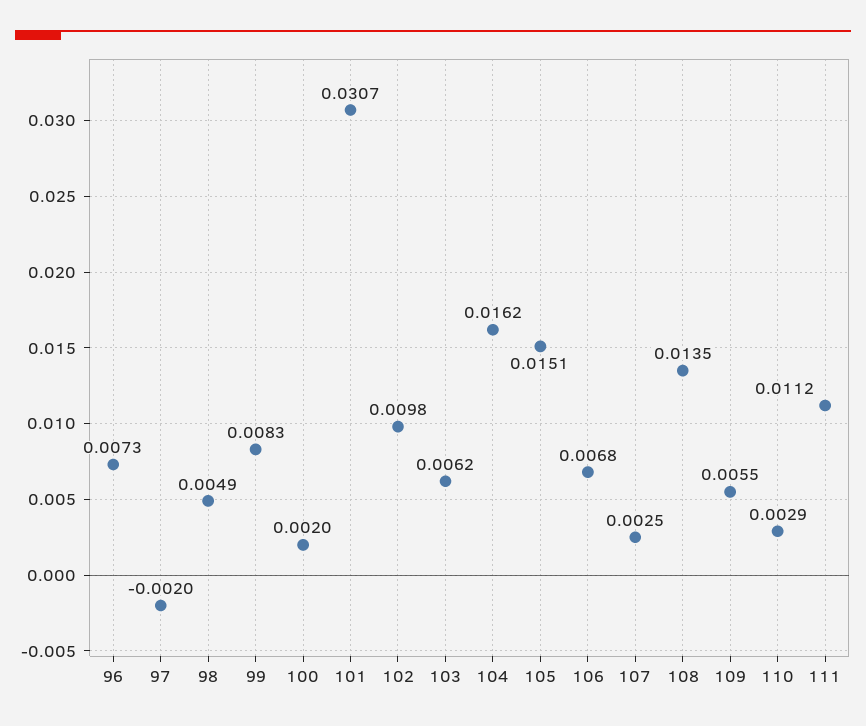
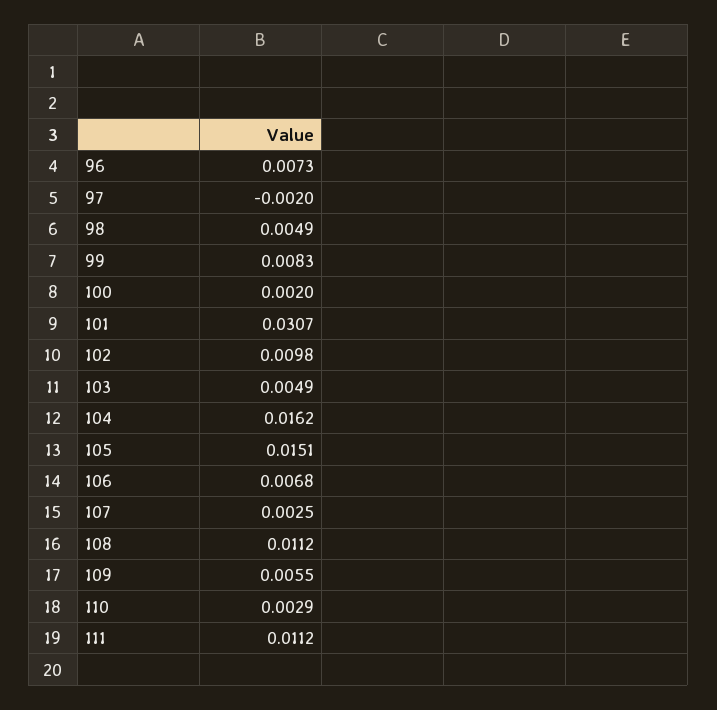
  {
    "96": 0.0073,
    "97": -0.002,
    "98": 0.0049,
    "99": 0.0083,
    "100": 0.002,
    "101": 0.0307,
    "102": 0.0098,
-   "103": 0.0062,
+   "103": 0.0049,
    "104": 0.0162,
    "105": 0.0151,
    "106": 0.0068,
    "107": 0.0025,
-   "108": 0.0135,
+   "108": 0.0112,
    "109": 0.0055,
    "110": 0.0029,
    "111": 0.0112
  }

